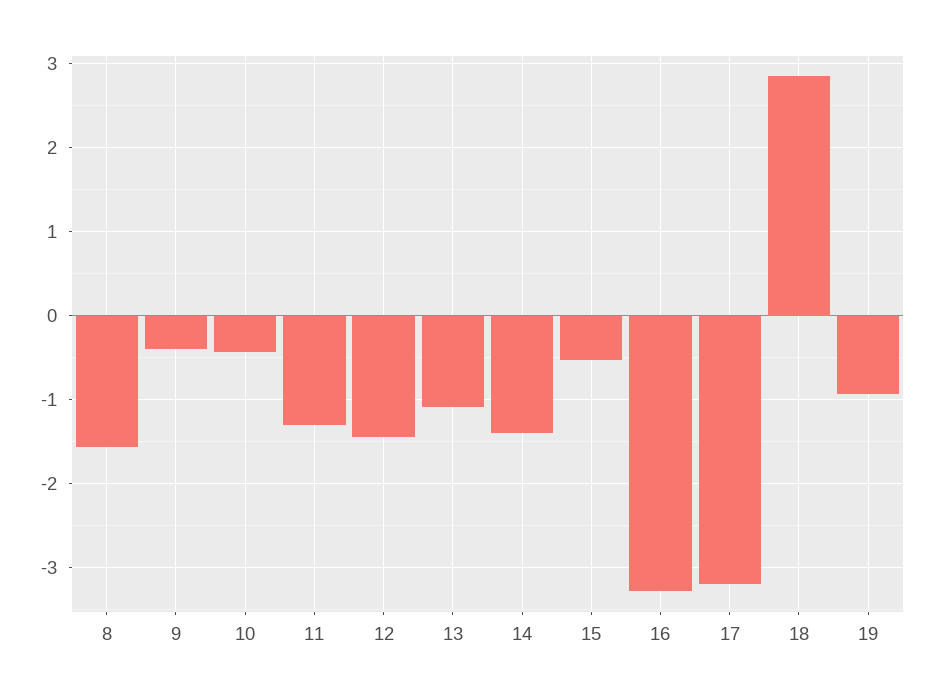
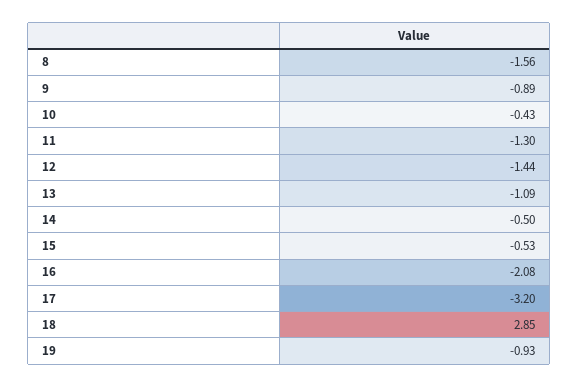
  {
    "8": -1.56,
-   "9": -0.4,
+   "9": -0.89,
    "10": -0.43,
    "11": -1.3,
    "12": -1.44,
    "13": -1.09,
-   "14": -1.4,
+   "14": -0.5,
    "15": -0.53,
-   "16": -3.3,
+   "16": -2.08,
    "17": -3.2,
    "18": 2.85,
    "19": -0.93
  }

